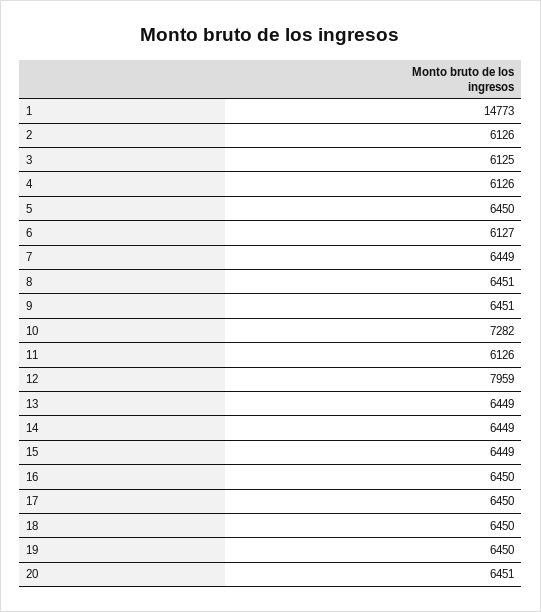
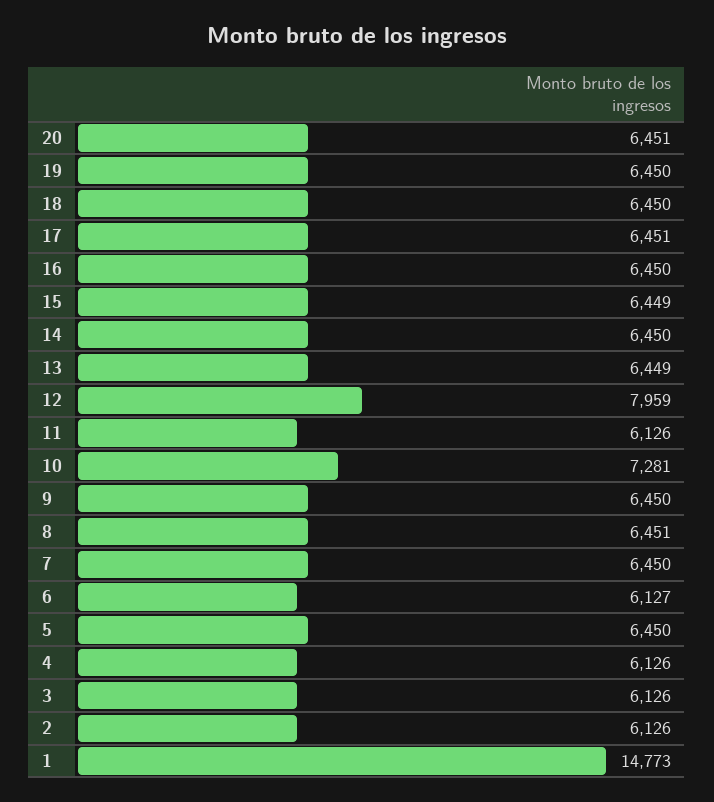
  {
    "1": 14773,
    "2": 6126,
-   "3": 6125,
+   "3": 6126,
    "4": 6126,
    "5": 6450,
    "6": 6127,
-   "7": 6449,
+   "7": 6450,
    "8": 6451,
-   "9": 6451,
+   "9": 6450,
-   "10": 7282,
+   "10": 7281,
    "11": 6126,
    "12": 7959,
    "13": 6449,
-   "14": 6449,
+   "14": 6450,
    "15": 6449,
    "16": 6450,
-   "17": 6450,
+   "17": 6451,
    "18": 6450,
    "19": 6450,
    "20": 6451
  }

